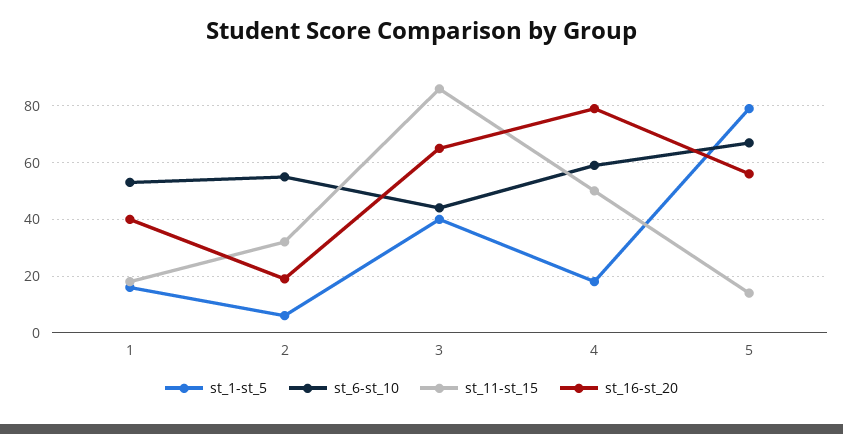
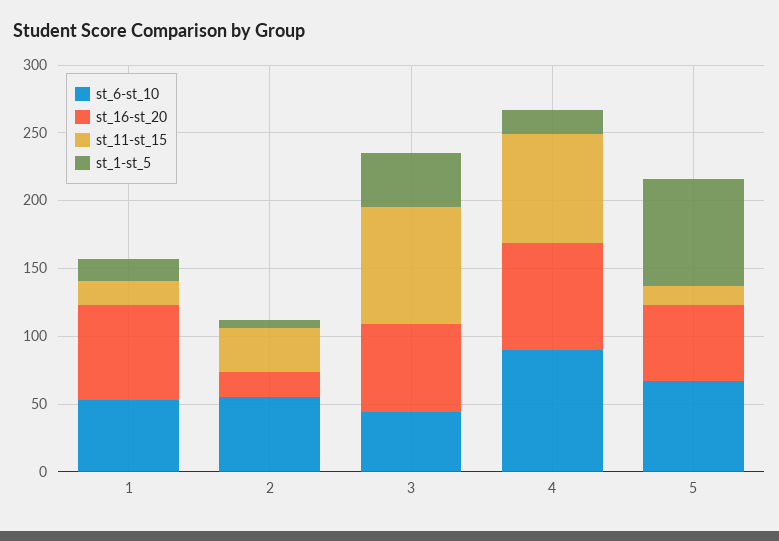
  {
    "st_1-st_5": {
      "1": 15,
      "2": 5,
      "3": 40,
      "4": 20,
      "5": 80
    },
    "st_6-st_10": {
      "1": 55,
      "2": 55,
      "3": 45,
-     "4": 60,
+     "4": 90,
      "5": 65
    },
    "st_11-st_15": {
      "1": 20,
      "2": 30,
      "3": 85,
-     "4": 50,
+     "4": 80,
      "5": 15
    },
    "st_16-st_20": {
-     "1": 40,
+     "1": 70,
      "2": 20,
      "3": 65,
      "4": 80,
      "5": 55
    }
  }

